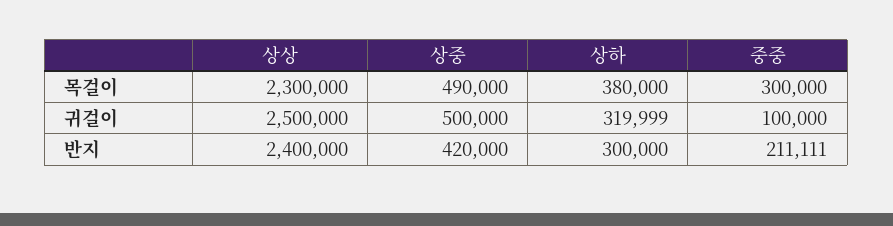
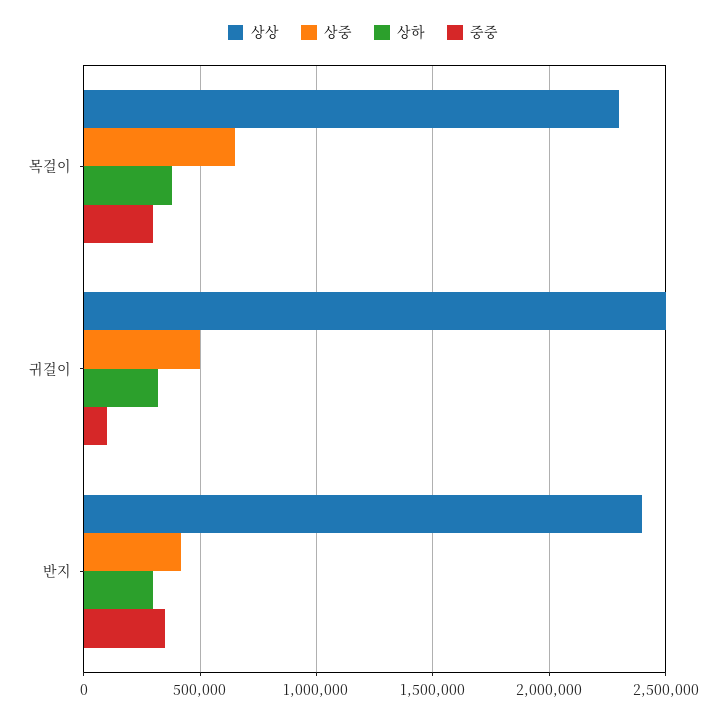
  {
    "상상": {
      "목걸이": 2300000,
      "귀걸이": 2500000,
      "반지": 2400000
    },
    "상중": {
-     "목걸이": 490000,
+     "목걸이": 650000,
      "귀걸이": 500000,
      "반지": 420000
    },
    "상하": {
      "목걸이": 380000,
      "귀걸이": 319999,
      "반지": 300000
    },
    "중중": {
      "목걸이": 300000,
      "귀걸이": 100000,
-     "반지": 211111
+     "반지": 350000
    }
  }

